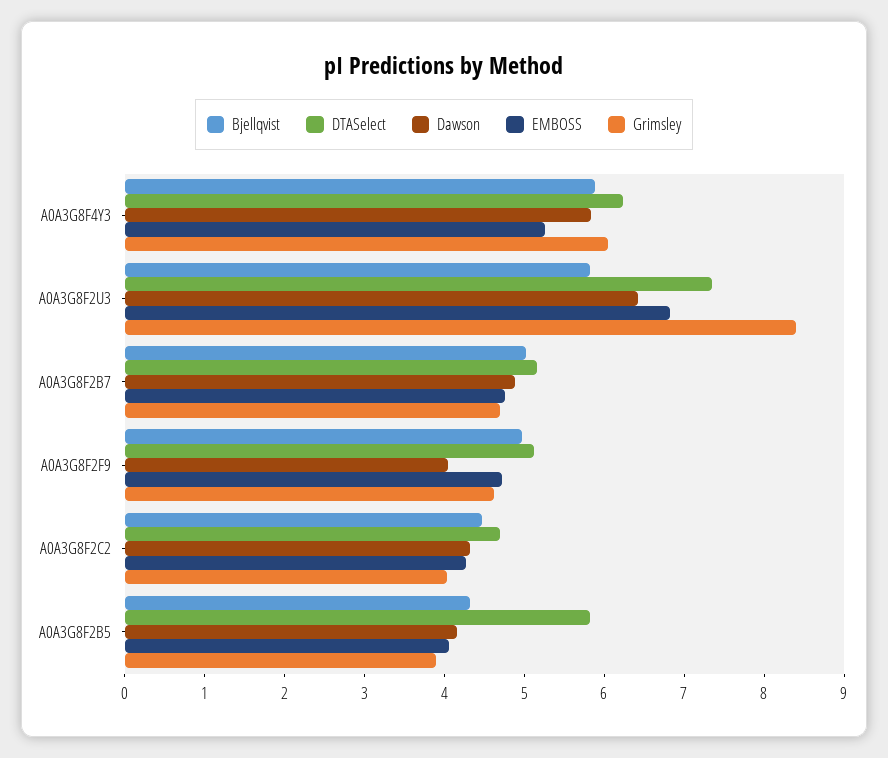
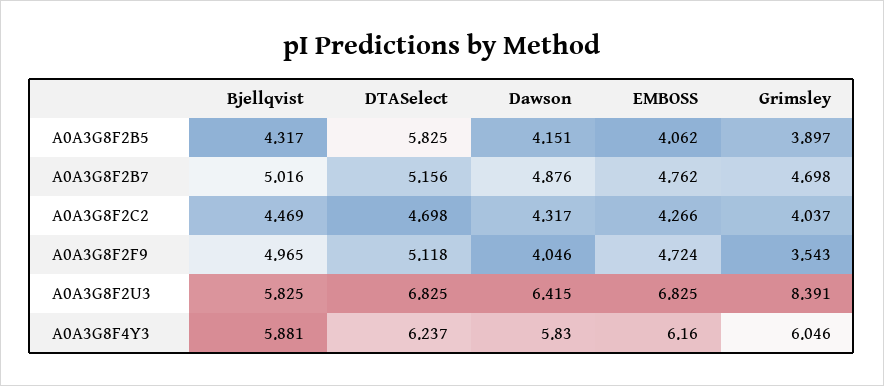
  {
    "Bjellqvist": {
      "A0A3G8F4Y3": 5.881,
      "A0A3G8F2U3": 5.825,
      "A0A3G8F2B7": 5.016,
      "A0A3G8F2F9": 4.965,
      "A0A3G8F2C2": 4.469,
      "A0A3G8F2B5": 4.317
    },
    "DTASelect": {
      "A0A3G8F4Y3": 6.237,
-     "A0A3G8F2U3": 7.4,
+     "A0A3G8F2U3": 6.825,
      "A0A3G8F2B7": 5.156,
      "A0A3G8F2F9": 5.118,
      "A0A3G8F2C2": 4.698,
      "A0A3G8F2B5": 5.825
    },
    "Dawson": {
      "A0A3G8F4Y3": 5.83,
      "A0A3G8F2U3": 6.415,
      "A0A3G8F2B7": 4.876,
      "A0A3G8F2F9": 4.046,
      "A0A3G8F2C2": 4.317,
      "A0A3G8F2B5": 4.151
    },
    "EMBOSS": {
-     "A0A3G8F4Y3": 5.2,
+     "A0A3G8F4Y3": 6.16,
      "A0A3G8F2U3": 6.825,
      "A0A3G8F2B7": 4.762,
      "A0A3G8F2F9": 4.724,
      "A0A3G8F2C2": 4.266,
      "A0A3G8F2B5": 4.062
    },
    "Grimsley": {
      "A0A3G8F4Y3": 6.046,
      "A0A3G8F2U3": 8.391,
      "A0A3G8F2B7": 4.698,
-     "A0A3G8F2F9": 4.6,
+     "A0A3G8F2F9": 3.543,
      "A0A3G8F2C2": 4.037,
      "A0A3G8F2B5": 3.897
    }
  }

